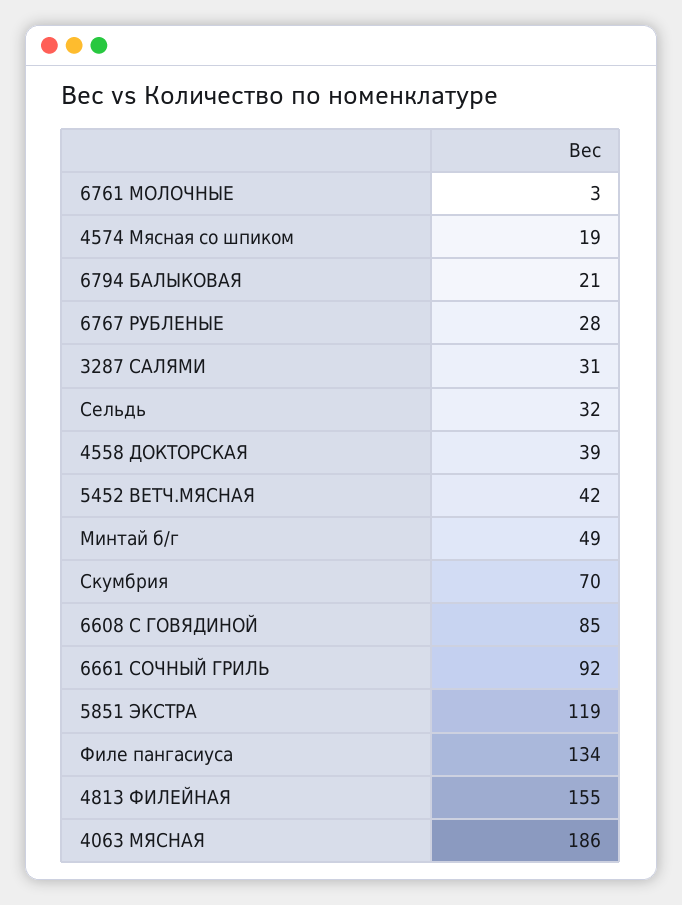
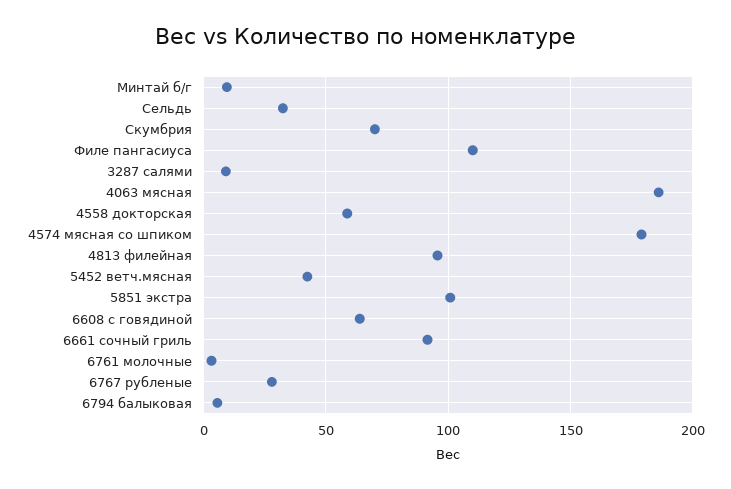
  {
    "6761 МОЛОЧНЫЕ": 3,
-   "4574 Мясная со шпиком": 19,
+   "4574 Мясная со шпиком": 180,
-   "6794 БАЛЫКОВАЯ": 21,
+   "6794 БАЛЫКОВАЯ": 5,
    "6767 РУБЛЕНЫЕ": 28,
-   "3287 САЛЯМИ": 31,
+   "3287 САЛЯМИ": 10,
    "Сельдь": 32,
-   "4558 ДОКТОРСКАЯ": 39,
+   "4558 ДОКТОРСКАЯ": 60,
    "5452 ВЕТЧ.МЯСНАЯ": 42,
-   "Минтай б/г": 49,
+   "Минтай б/г": 10,
    "Скумбрия": 70,
-   "6608 С ГОВЯДИНОЙ": 85,
+   "6608 С ГОВЯДИНОЙ": 65,
    "6661 СОЧНЫЙ ГРИЛЬ": 92,
-   "5851 ЭКСТРА": 119,
+   "5851 ЭКСТРА": 100,
-   "Филе пангасиуса": 134,
+   "Филе пангасиуса": 110,
-   "4813 ФИЛЕЙНАЯ": 155,
+   "4813 ФИЛЕЙНАЯ": 95,
    "4063 МЯСНАЯ": 186
  }

